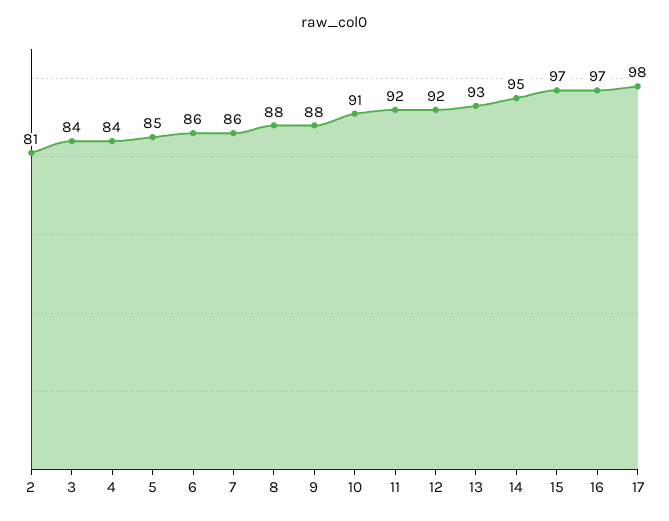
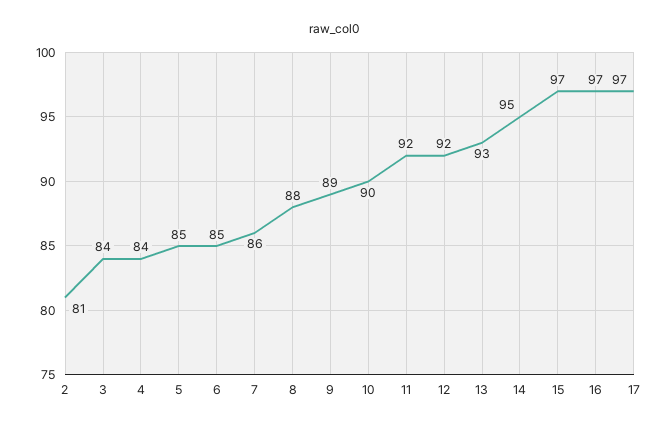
  {
    "2": 81,
    "3": 84,
    "4": 84,
    "5": 85,
-   "6": 86,
+   "6": 85,
    "7": 86,
    "8": 88,
-   "9": 88,
+   "9": 89,
-   "10": 91,
+   "10": 90,
    "11": 92,
    "12": 92,
    "13": 93,
    "14": 95,
    "15": 97,
    "16": 97,
-   "17": 98
+   "17": 97
  }

